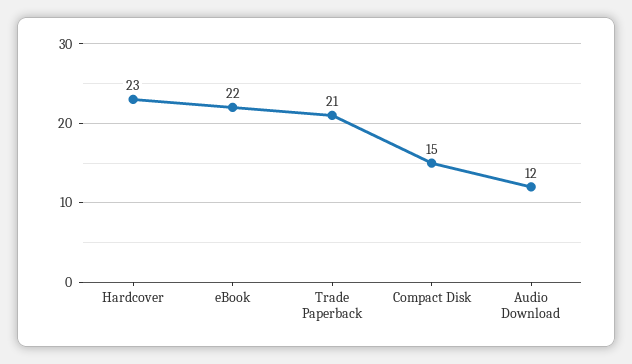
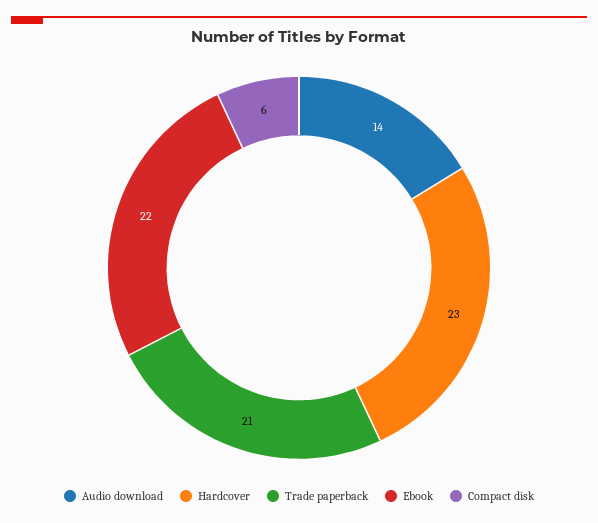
  {
    "Hardcover": 23,
    "eBook": 22,
    "Trade Paperback": 21,
-   "Compact Disk": 15,
+   "Compact Disk": 6,
-   "Audio Download": 12
+   "Audio Download": 14
  }

